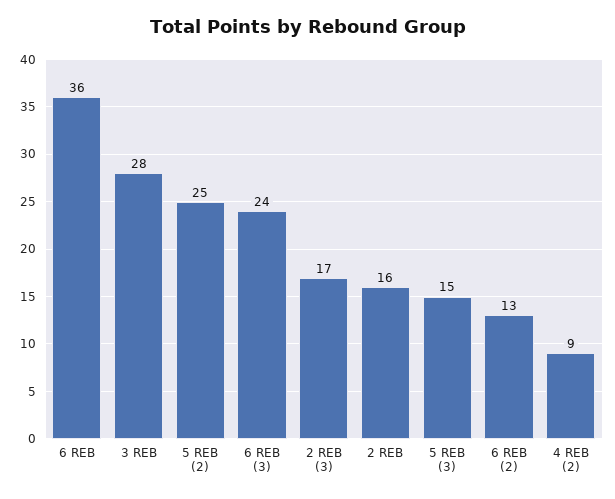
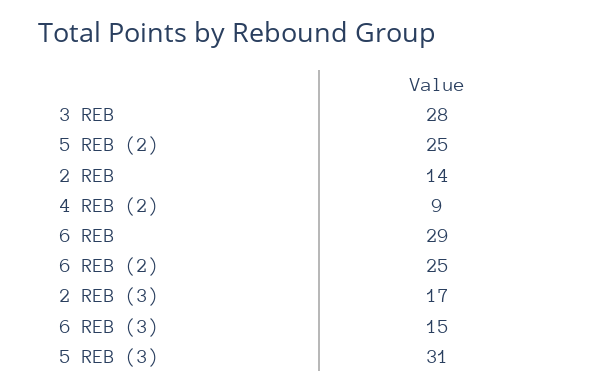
  {
-   "6 REB": 36,
+   "6 REB": 29,
    "3 REB": 28,
    "5 REB (2)": 25,
-   "6 REB (3)": 24,
+   "6 REB (3)": 15,
    "2 REB (3)": 17,
-   "2 REB": 16,
+   "2 REB": 14,
-   "5 REB (3)": 15,
+   "5 REB (3)": 31,
-   "6 REB (2)": 13,
+   "6 REB (2)": 25,
    "4 REB (2)": 9
  }

